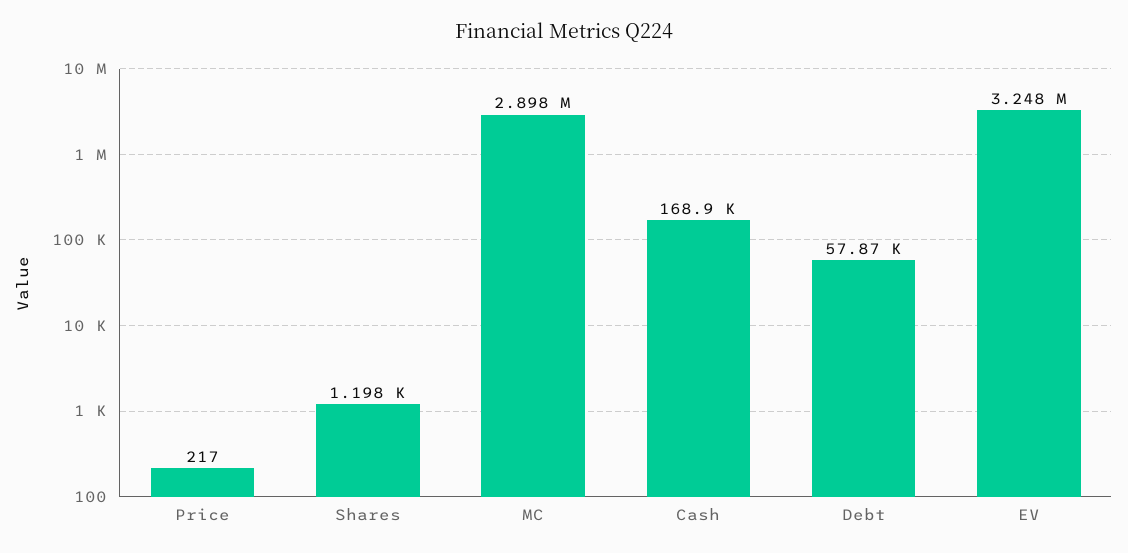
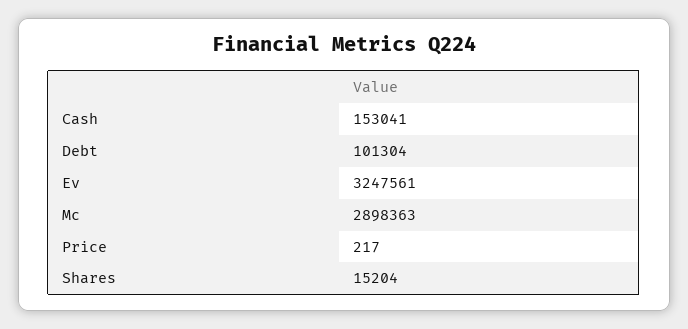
  {
    "Price": 217,
-   "Shares": 1198,
+   "Shares": 15204,
    "MC": 2898363,
-   "Cash": 168900,
+   "Cash": 153041,
-   "Debt": 57870,
+   "Debt": 101304,
    "EV": 3247561
  }

